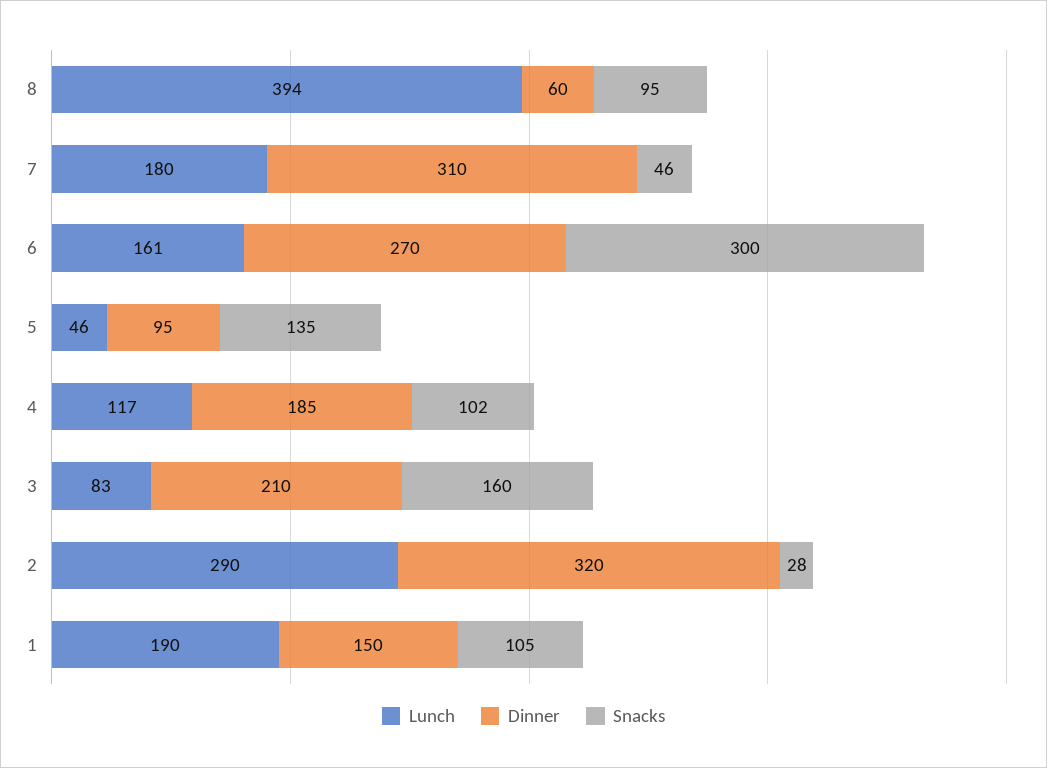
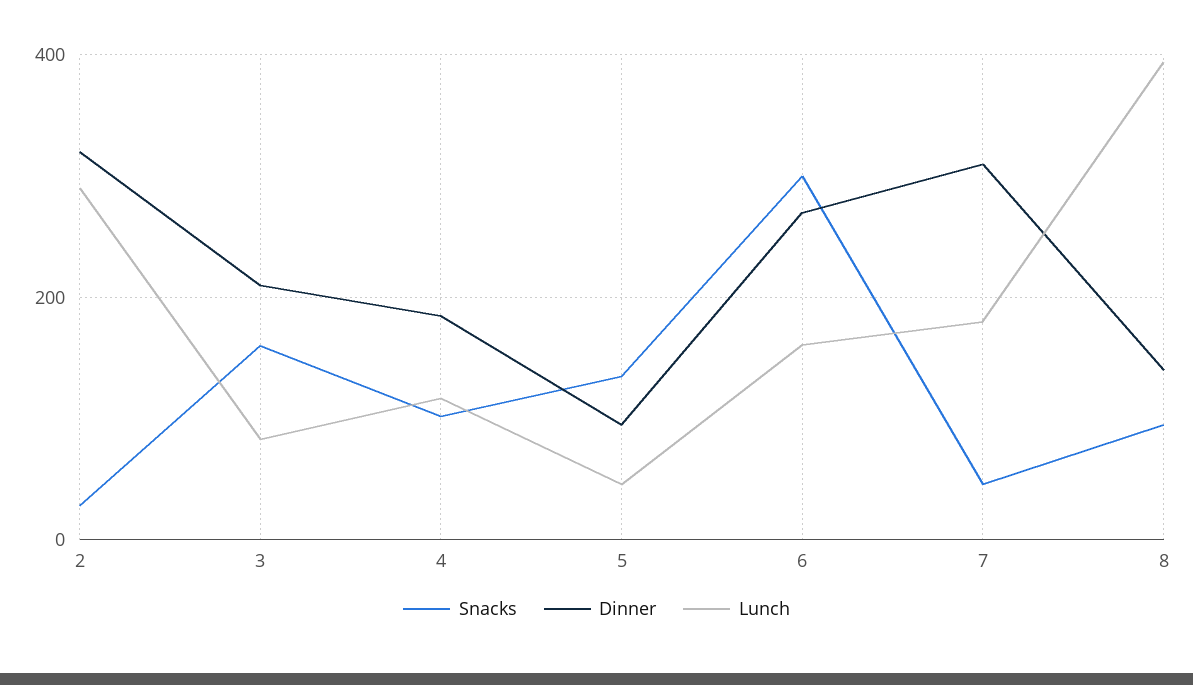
  {
    "Lunch": {
      "8": 394,
      "7": 180,
      "6": 161,
      "5": 46,
      "4": 117,
      "3": 83,
-     "2": 290,
+     "2": 290
-     "1": 190
    },
    "Dinner": {
-     "8": 60,
+     "8": 140,
      "7": 310,
      "6": 270,
      "5": 95,
      "4": 185,
      "3": 210,
-     "2": 320,
+     "2": 320
-     "1": 150
    },
    "Snacks": {
      "8": 95,
      "7": 46,
      "6": 300,
      "5": 135,
      "4": 102,
      "3": 160,
-     "2": 28,
+     "2": 28
-     "1": 105
    }
  }

